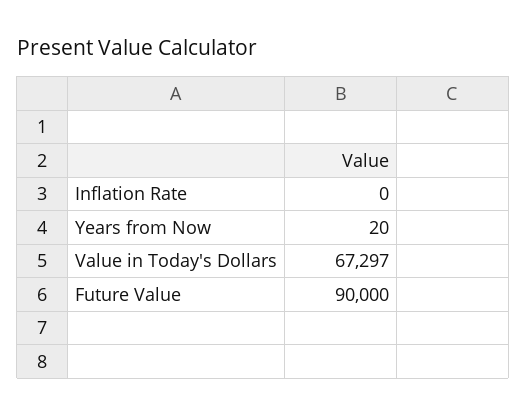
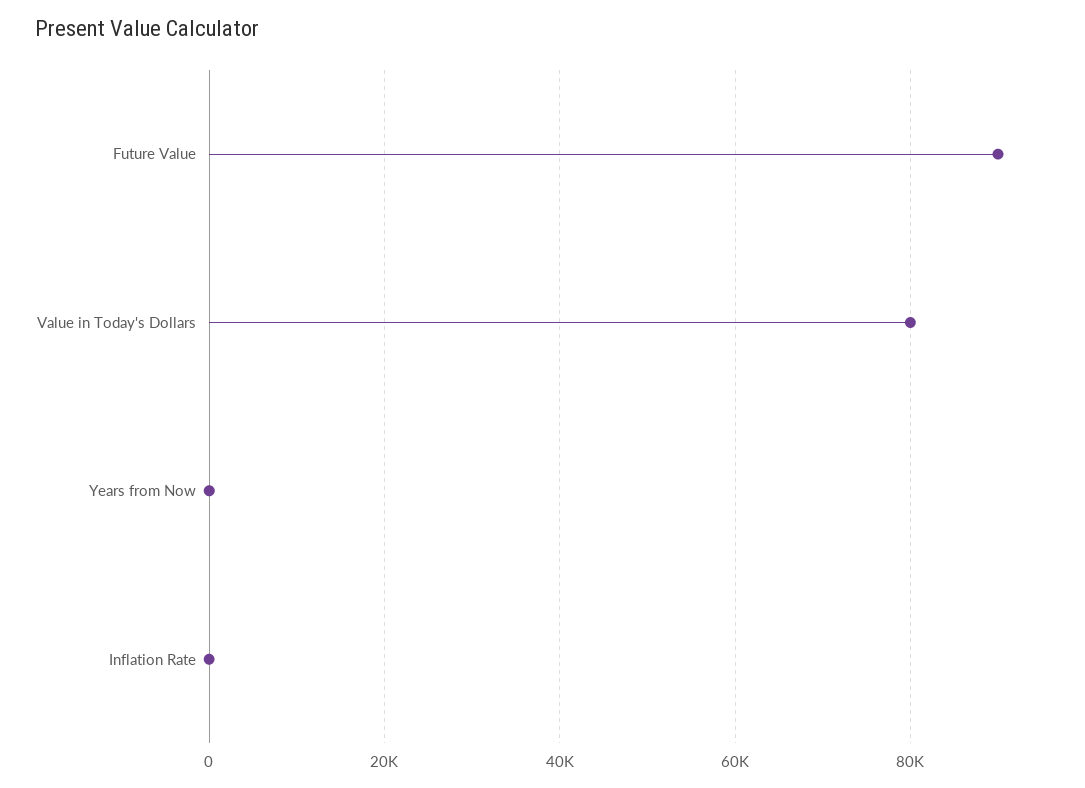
  {
    "Inflation Rate": 0,
    "Years from Now": 20,
-   "Value in Today's Dollars": 67297,
+   "Value in Today's Dollars": 80000,
    "Future Value": 90000
  }

